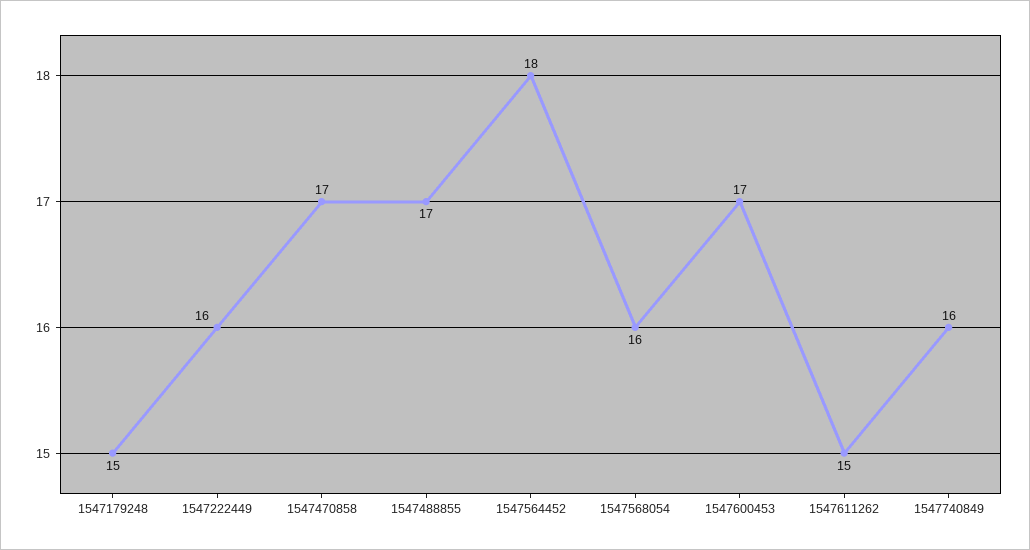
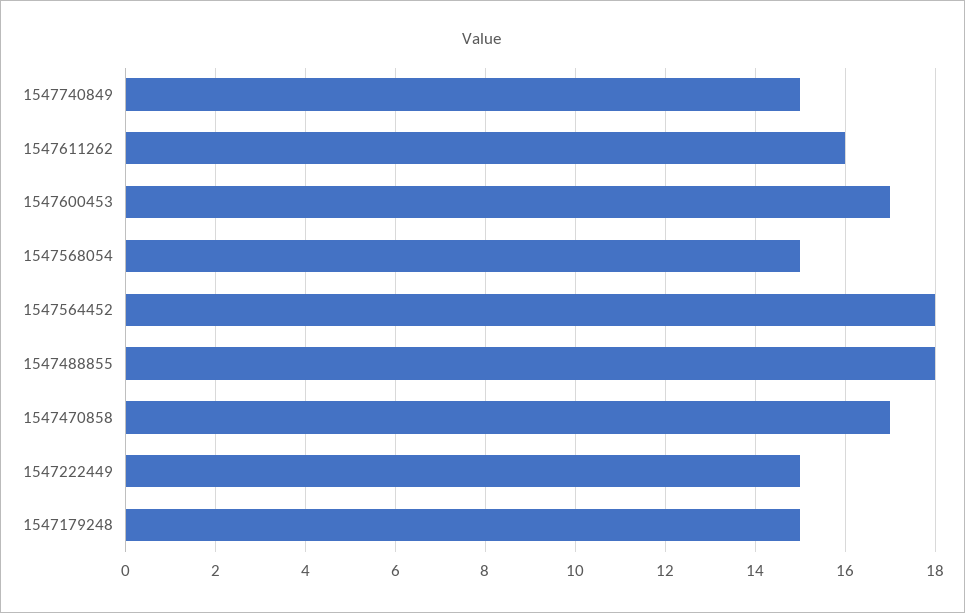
  {
    "1547179248": 15,
-   "1547222449": 16,
+   "1547222449": 15,
    "1547470858": 17,
-   "1547488855": 17,
+   "1547488855": 18,
    "1547564452": 18,
-   "1547568054": 16,
+   "1547568054": 15,
    "1547600453": 17,
-   "1547611262": 15,
+   "1547611262": 16,
-   "1547740849": 16
+   "1547740849": 15
  }

